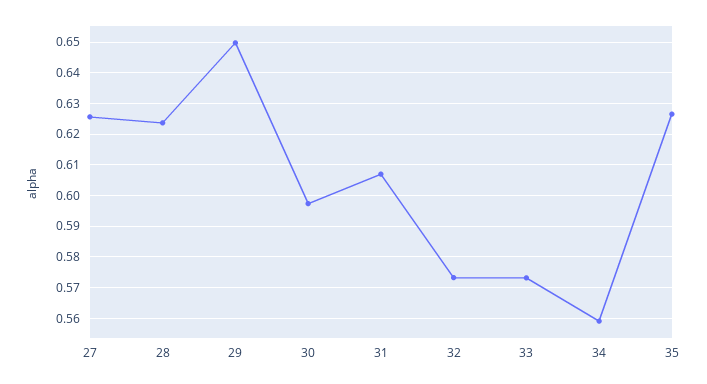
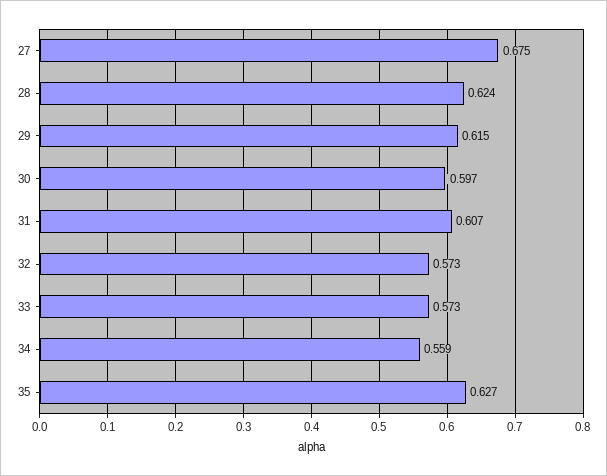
  {
-   "27": 0.626,
+   "27": 0.675,
    "28": 0.624,
-   "29": 0.65,
+   "29": 0.615,
    "30": 0.597,
    "31": 0.607,
    "32": 0.573,
    "33": 0.573,
    "34": 0.559,
    "35": 0.627
  }

